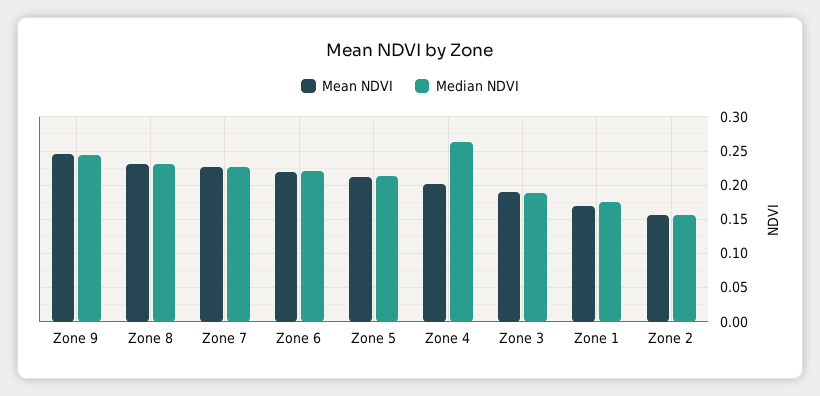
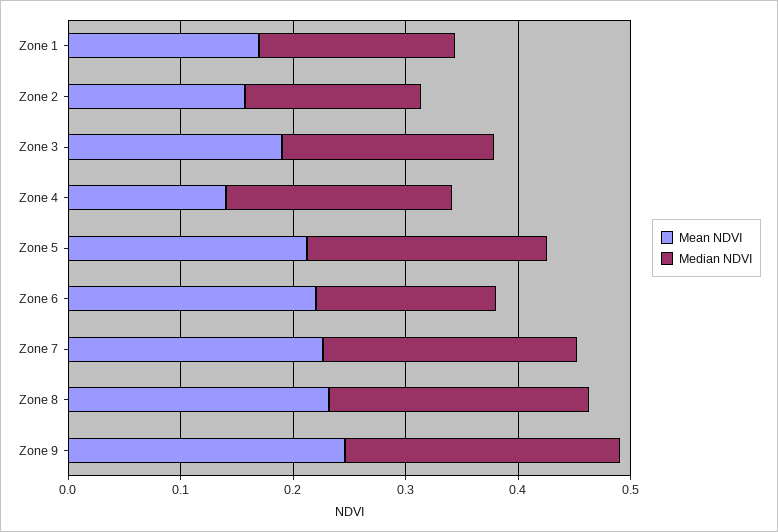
  {
    "Mean NDVI": {
      "Zone 9": 0.25,
      "Zone 8": 0.23,
      "Zone 7": 0.23,
      "Zone 6": 0.22,
      "Zone 5": 0.21,
-     "Zone 4": 0.2,
+     "Zone 4": 0.14,
      "Zone 3": 0.19,
      "Zone 1": 0.17,
      "Zone 2": 0.16
    },
    "Median NDVI": {
      "Zone 9": 0.24,
      "Zone 8": 0.23,
      "Zone 7": 0.23,
-     "Zone 6": 0.22,
+     "Zone 6": 0.16,
      "Zone 5": 0.21,
-     "Zone 4": 0.26,
+     "Zone 4": 0.2,
      "Zone 3": 0.19,
      "Zone 1": 0.18,
      "Zone 2": 0.16
    }
  }

